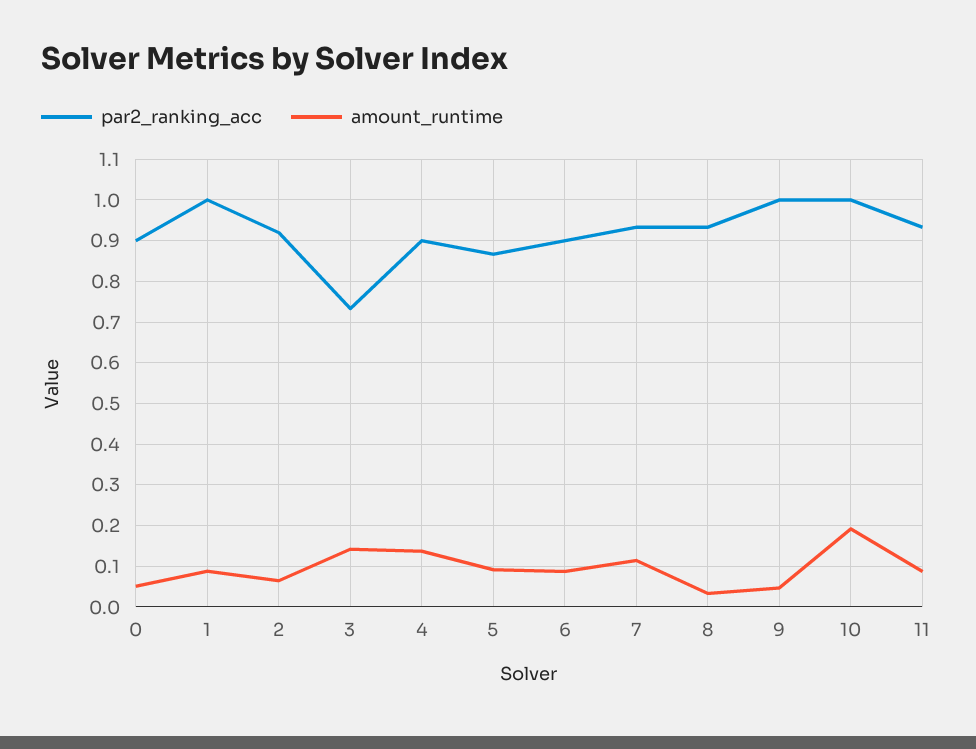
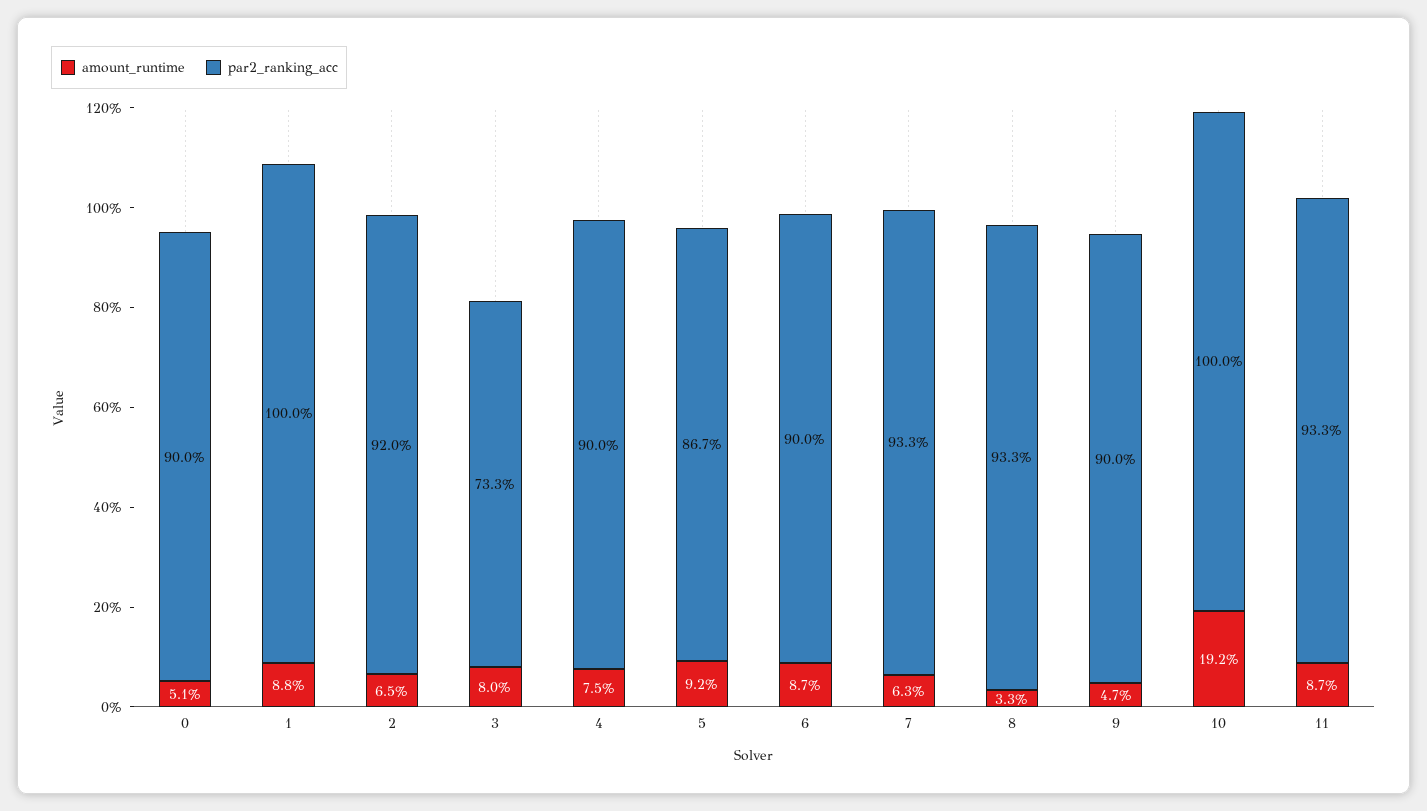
  {
    "par2_ranking_acc": {
      "0": 0.9,
      "1": 1,
      "2": 0.92,
      "3": 0.733,
      "4": 0.9,
      "5": 0.867,
      "6": 0.9,
      "7": 0.933,
      "8": 0.933,
-     "9": 1,
+     "9": 0.9,
      "10": 1,
      "11": 0.933
    },
    "amount_runtime": {
      "0": 0.051,
      "1": 0.088,
      "2": 0.065,
-     "3": 0.14,
+     "3": 0.08,
-     "4": 0.14,
+     "4": 0.075,
      "5": 0.092,
      "6": 0.087,
-     "7": 0.12,
+     "7": 0.063,
      "8": 0.033,
      "9": 0.047,
      "10": 0.192,
      "11": 0.087
    }
  }

